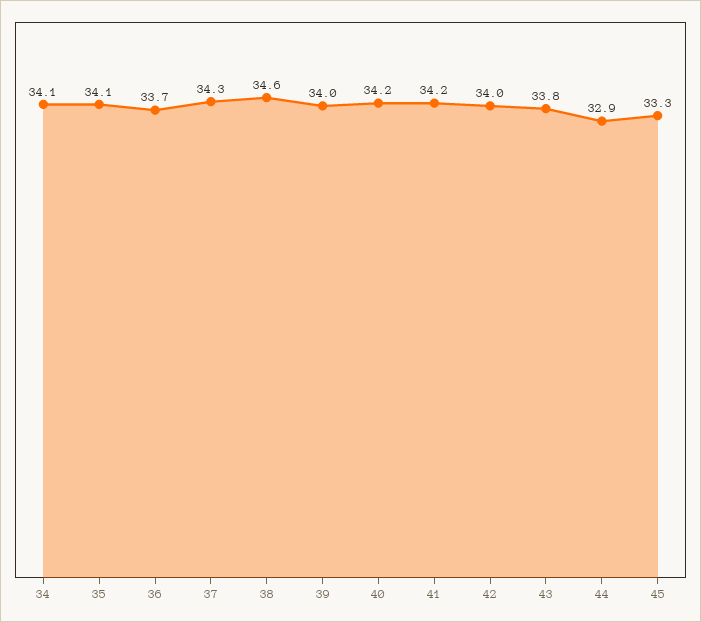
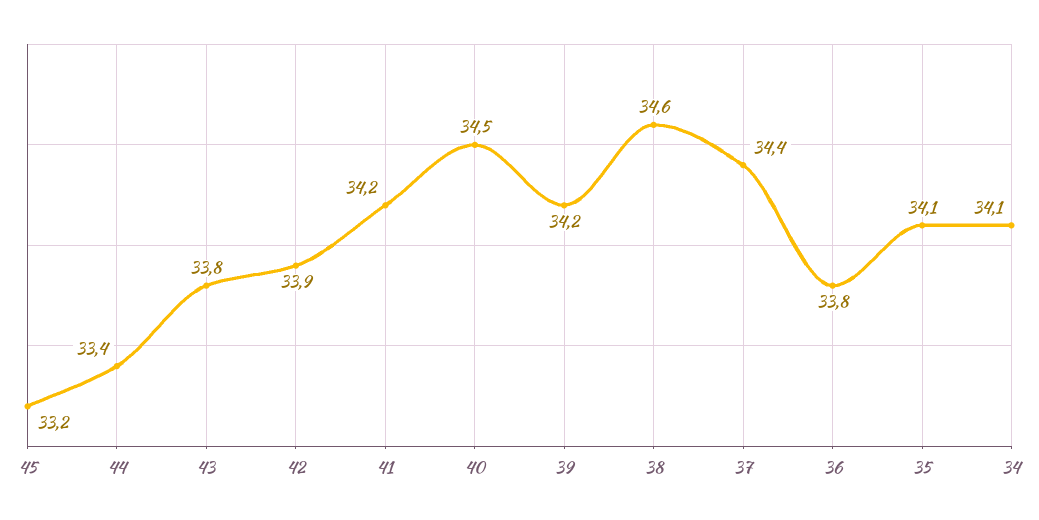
  {
    "34": 34.1,
    "35": 34.1,
-   "36": 33.7,
+   "36": 33.8,
-   "37": 34.3,
+   "37": 34.4,
    "38": 34.6,
-   "39": 34,
+   "39": 34.2,
-   "40": 34.2,
+   "40": 34.5,
    "41": 34.2,
-   "42": 34,
+   "42": 33.9,
    "43": 33.8,
-   "44": 32.9,
+   "44": 33.4,
-   "45": 33.3
+   "45": 33.2
  }

